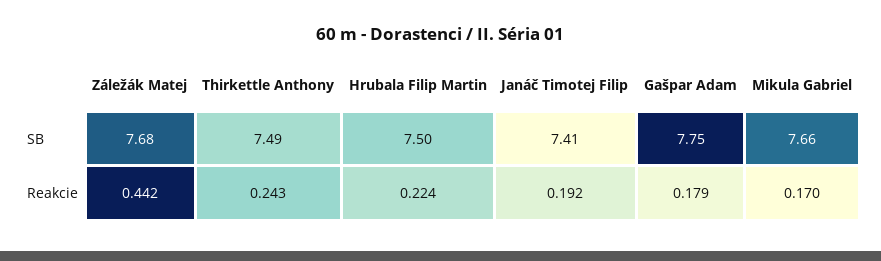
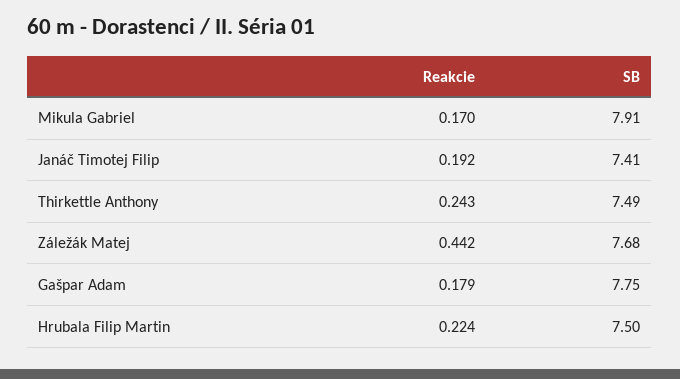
  {
    "Záležák Matej": {
      "SB": 7.68,
      "Reakcie": 0.442
    },
    "Thirkettle Anthony": {
      "SB": 7.49,
      "Reakcie": 0.243
    },
    "Hrubala Filip Martin": {
      "SB": 7.5,
      "Reakcie": 0.224
    },
    "Janáč Timotej Filip": {
      "SB": 7.41,
      "Reakcie": 0.192
    },
    "Gašpar Adam": {
      "SB": 7.75,
      "Reakcie": 0.179
    },
    "Mikula Gabriel": {
-     "SB": 7.66,
+     "SB": 7.91,
      "Reakcie": 0.17
    }
  }

